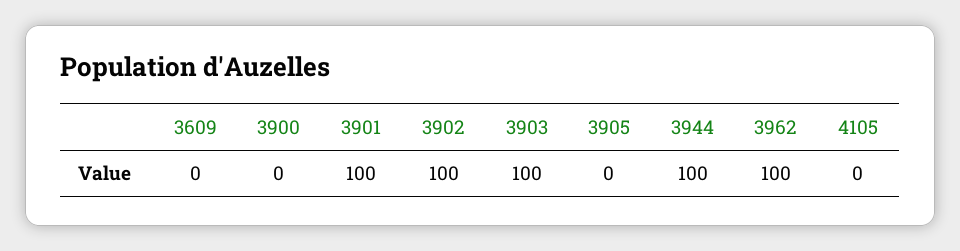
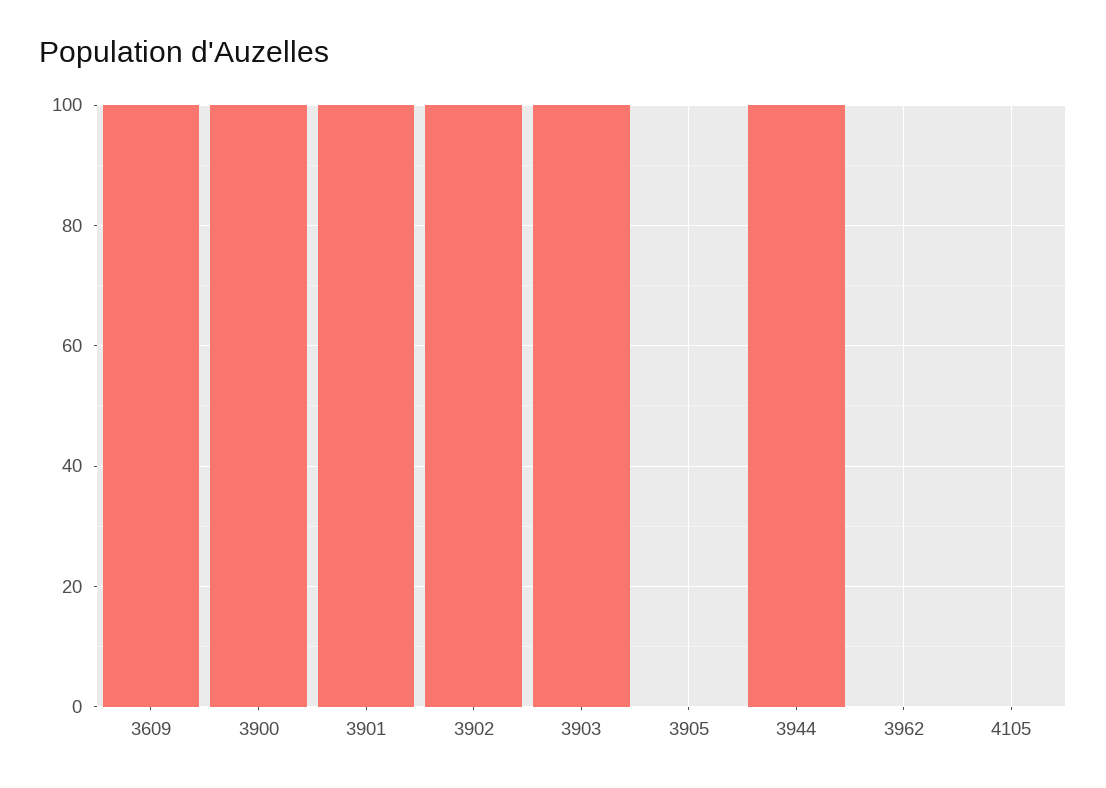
  {
-   "3609": 0,
+   "3609": 100,
-   "3900": 0,
+   "3900": 100,
    "3901": 100,
    "3902": 100,
    "3903": 100,
    "3905": 0,
    "3944": 100,
-   "3962": 100,
+   "3962": 0,
    "4105": 0
  }

